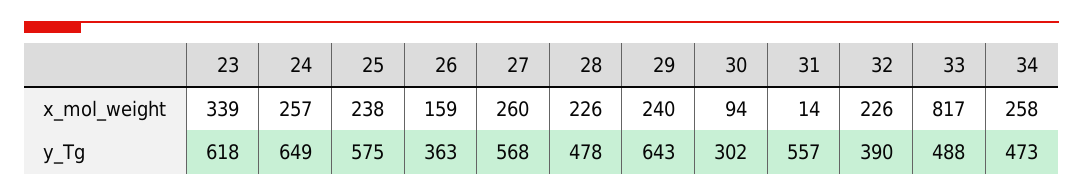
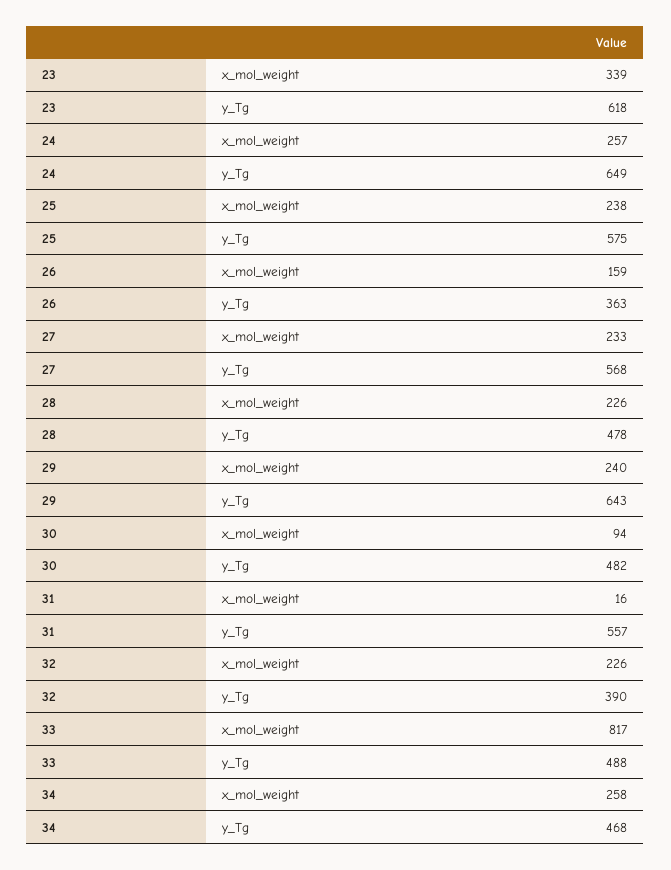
  {
    "23": {
      "x_mol_weight": 339,
      "y_Tg": 618
    },
    "24": {
      "x_mol_weight": 257,
      "y_Tg": 649
    },
    "25": {
      "x_mol_weight": 238,
      "y_Tg": 575
    },
    "26": {
      "x_mol_weight": 159,
      "y_Tg": 363
    },
    "27": {
-     "x_mol_weight": 260,
+     "x_mol_weight": 233,
      "y_Tg": 568
    },
    "28": {
      "x_mol_weight": 226,
      "y_Tg": 478
    },
    "29": {
      "x_mol_weight": 240,
      "y_Tg": 643
    },
    "30": {
      "x_mol_weight": 94,
-     "y_Tg": 302
+     "y_Tg": 482
    },
    "31": {
-     "x_mol_weight": 14,
+     "x_mol_weight": 16,
      "y_Tg": 557
    },
    "32": {
      "x_mol_weight": 226,
      "y_Tg": 390
    },
    "33": {
      "x_mol_weight": 817,
      "y_Tg": 488
    },
    "34": {
      "x_mol_weight": 258,
-     "y_Tg": 473
+     "y_Tg": 468
    }
  }

